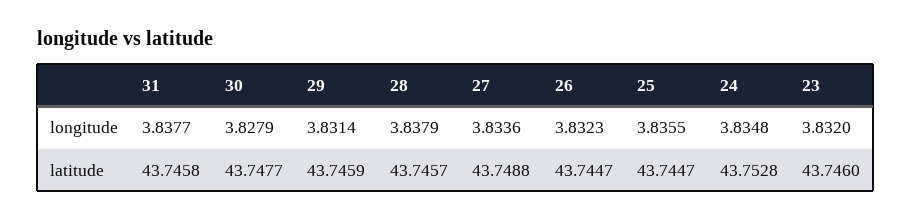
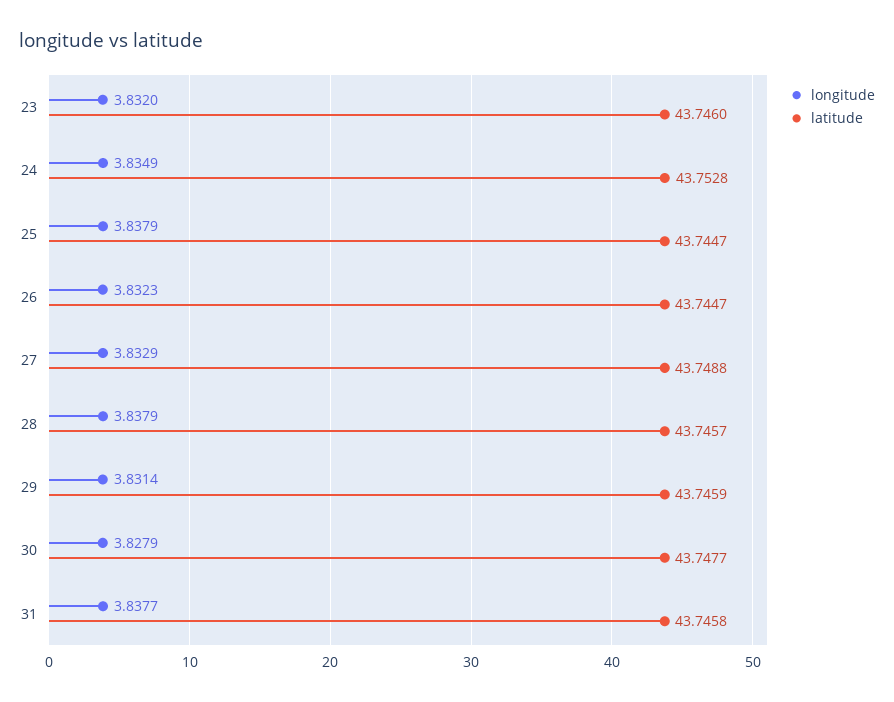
  {
    "longitude": {
      "31": 3.8377,
      "30": 3.8279,
      "29": 3.8314,
      "28": 3.8379,
-     "27": 3.8336,
+     "27": 3.8329,
      "26": 3.8323,
-     "25": 3.8355,
+     "25": 3.8379,
-     "24": 3.8348,
+     "24": 3.8349,
      "23": 3.832
    },
    "latitude": {
      "31": 43.7458,
      "30": 43.7477,
      "29": 43.7459,
      "28": 43.7457,
      "27": 43.7488,
      "26": 43.7447,
      "25": 43.7447,
      "24": 43.7528,
      "23": 43.746
    }
  }

